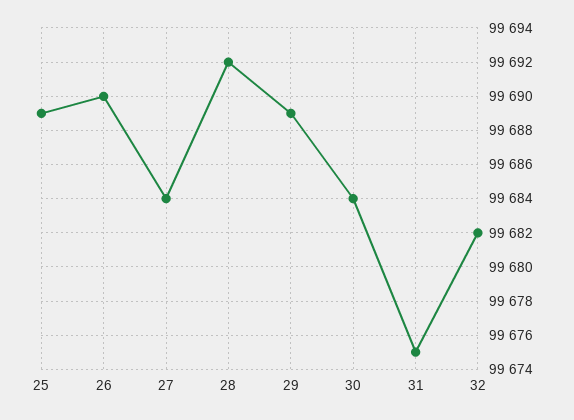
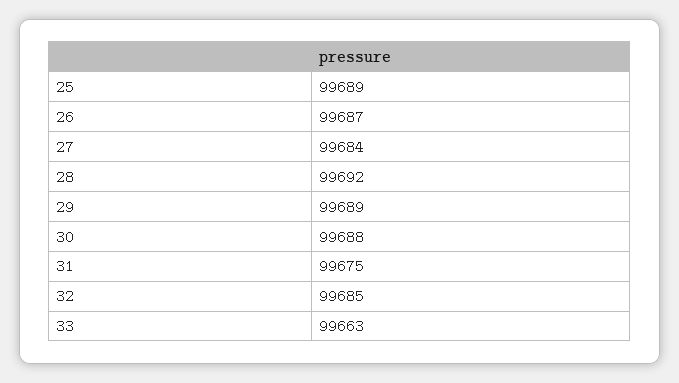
  {
    "25": 99689,
-   "26": 99690,
+   "26": 99687,
    "27": 99684,
    "28": 99692,
    "29": 99689,
-   "30": 99684,
+   "30": 99688,
    "31": 99675,
-   "32": 99682
+   "32": 99685,
+   "33": 99663
  }

